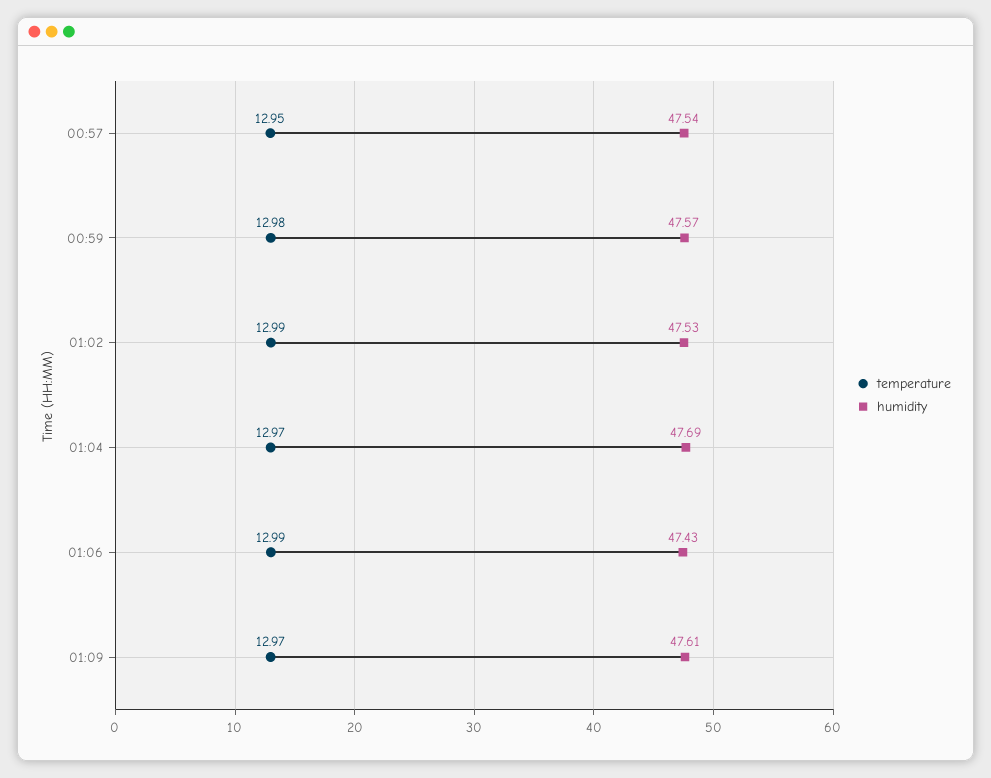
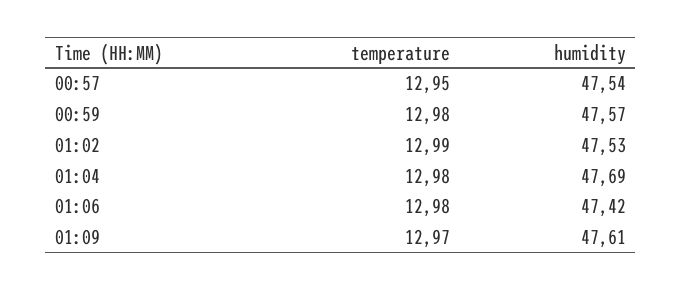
  {
    "temperature": {
      "00:57": 12.95,
      "00:59": 12.98,
      "01:02": 12.99,
-     "01:04": 12.97,
+     "01:04": 12.98,
-     "01:06": 12.99,
+     "01:06": 12.98,
      "01:09": 12.97
    },
    "humidity": {
      "00:57": 47.54,
      "00:59": 47.57,
      "01:02": 47.53,
      "01:04": 47.69,
-     "01:06": 47.43,
+     "01:06": 47.42,
      "01:09": 47.61
    }
  }

